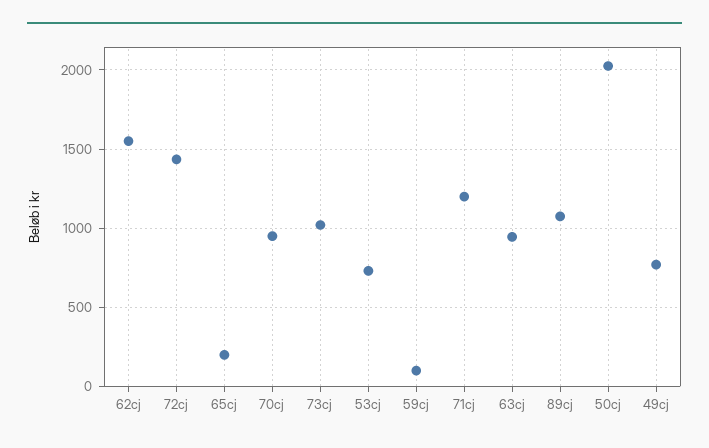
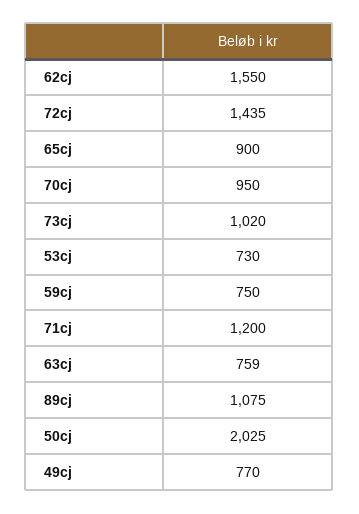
  {
    "62cj": 1550,
    "72cj": 1435,
-   "65cj": 200,
+   "65cj": 900,
    "70cj": 950,
    "73cj": 1020,
    "53cj": 730,
-   "59cj": 100,
+   "59cj": 750,
    "71cj": 1200,
-   "63cj": 950,
+   "63cj": 759,
    "89cj": 1075,
    "50cj": 2025,
    "49cj": 770
  }

